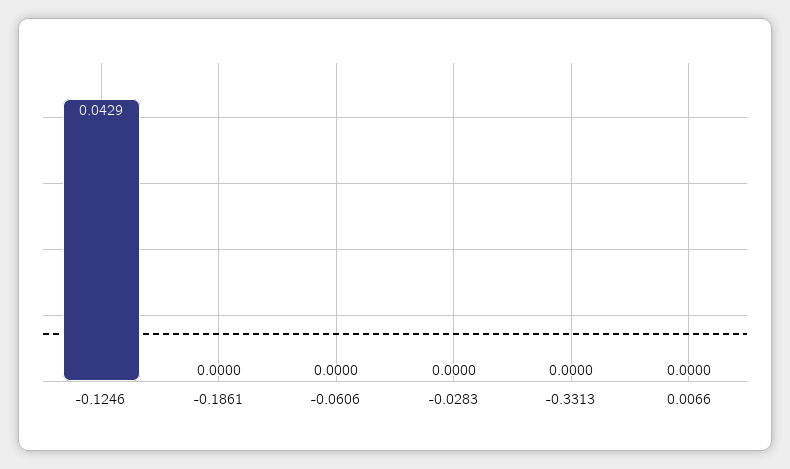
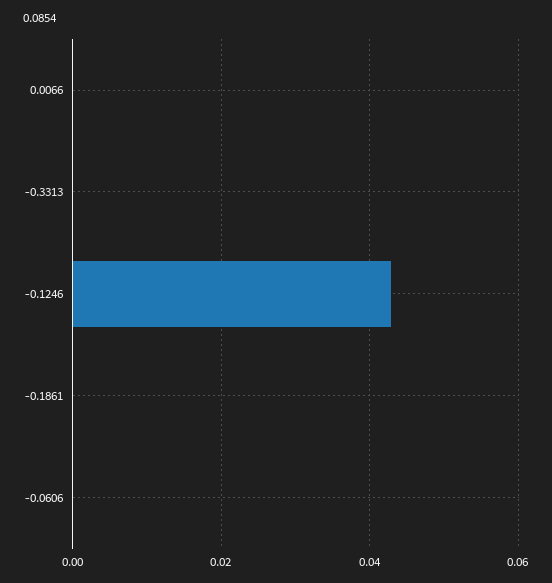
  {
    "-0.1246": 0.0429,
    "-0.1861": 0,
    "-0.0606": 0,
-   "-0.0283": 0,
    "-0.3313": 0,
    "0.0066": 0
  }

